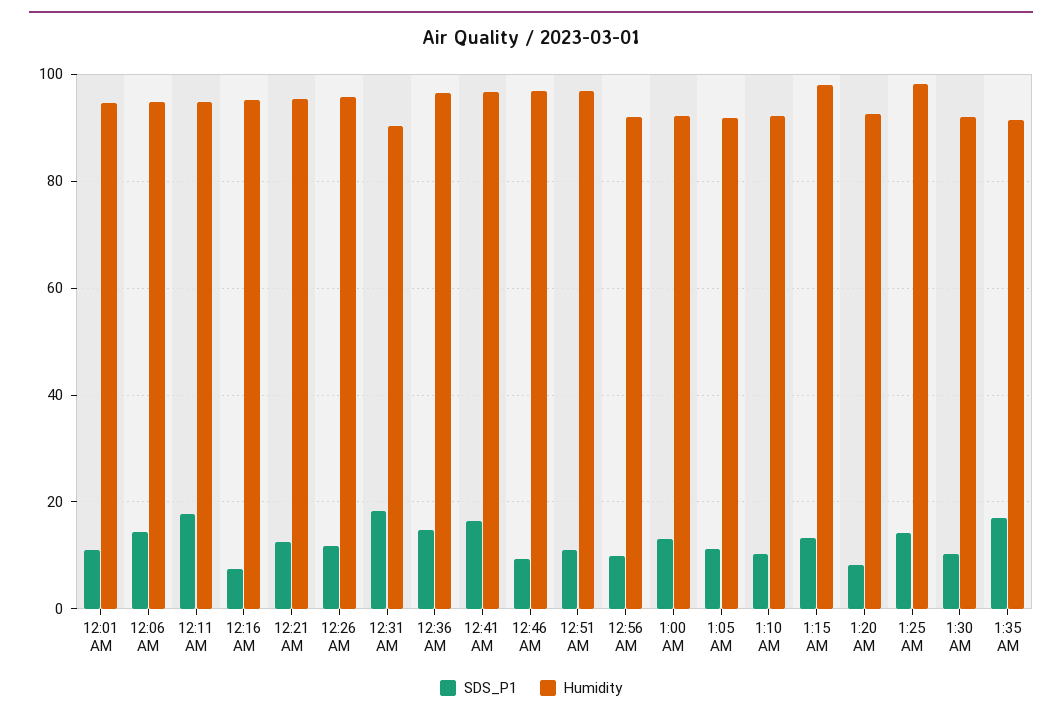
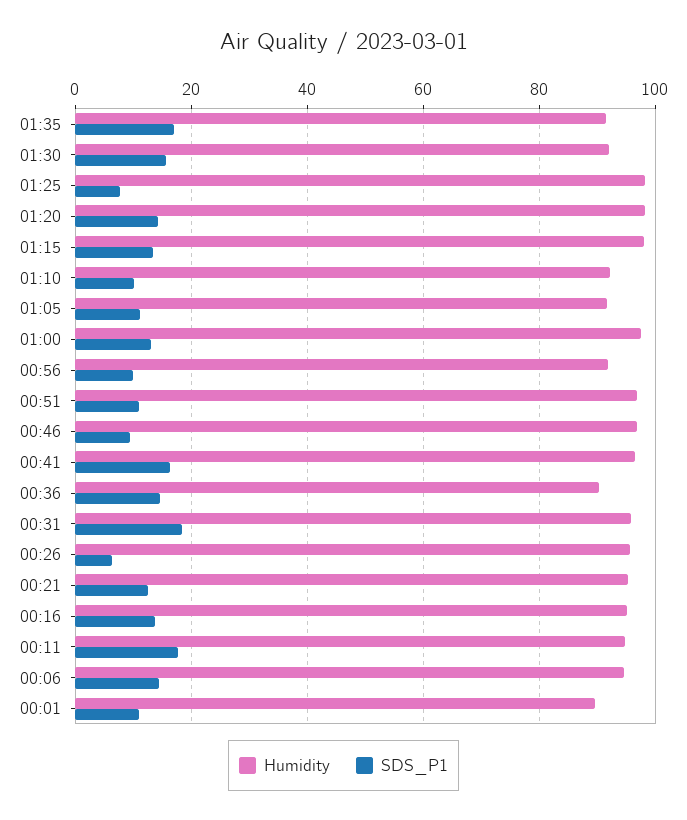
  {
    "SDS_P1": {
      "12:01 AM": 12,
      "12:06 AM": 14,
      "12:11 AM": 18,
-     "12:16 AM": 8,
+     "12:16 AM": 14,
      "12:21 AM": 12,
-     "12:26 AM": 12,
+     "12:26 AM": 6,
      "12:31 AM": 18,
      "12:36 AM": 14,
      "12:41 AM": 16,
      "12:46 AM": 10,
      "12:51 AM": 12,
      "12:56 AM": 10,
      "1:00 AM": 14,
      "1:05 AM": 12,
      "1:10 AM": 10,
      "1:15 AM": 14,
-     "1:20 AM": 8,
+     "1:20 AM": 14,
-     "1:25 AM": 14,
+     "1:25 AM": 8,
-     "1:30 AM": 10,
+     "1:30 AM": 16,
      "1:35 AM": 18
    },
    "Humidity": {
-     "12:01 AM": 94,
+     "12:01 AM": 90,
      "12:06 AM": 94,
      "12:11 AM": 94,
      "12:16 AM": 96,
      "12:21 AM": 96,
      "12:26 AM": 96,
-     "12:31 AM": 90,
+     "12:31 AM": 96,
-     "12:36 AM": 96,
+     "12:36 AM": 90,
      "12:41 AM": 96,
      "12:46 AM": 96,
      "12:51 AM": 96,
      "12:56 AM": 92,
-     "1:00 AM": 92,
+     "1:00 AM": 98,
      "1:05 AM": 92,
      "1:10 AM": 92,
      "1:15 AM": 98,
-     "1:20 AM": 92,
+     "1:20 AM": 98,
      "1:25 AM": 98,
      "1:30 AM": 92,
      "1:35 AM": 92
    }
  }

